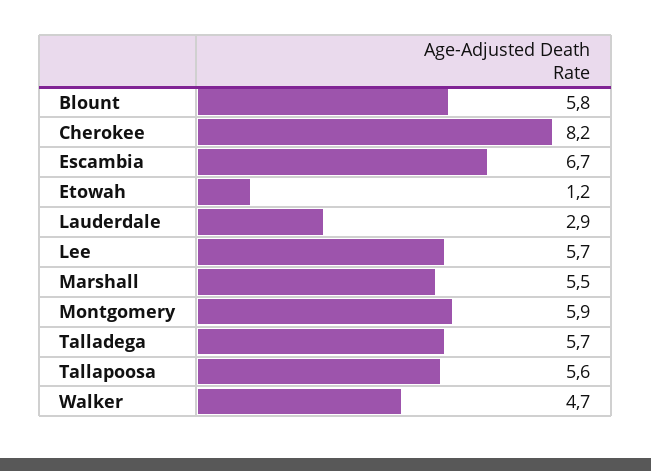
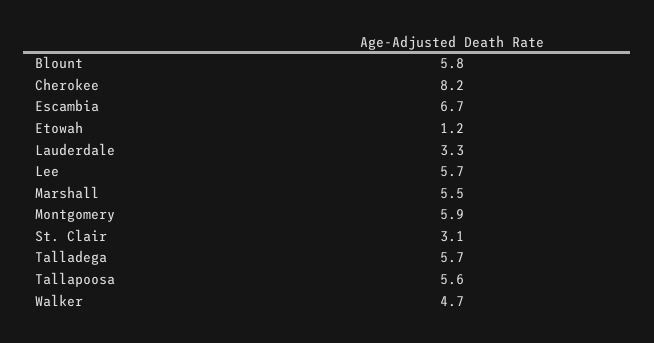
  {
    "Blount": 5.8,
    "Cherokee": 8.2,
    "Escambia": 6.7,
    "Etowah": 1.2,
-   "Lauderdale": 2.9,
+   "Lauderdale": 3.3,
    "Lee": 5.7,
    "Marshall": 5.5,
    "Montgomery": 5.9,
    "Talladega": 5.7,
    "Tallapoosa": 5.6,
-   "Walker": 4.7
+   "Walker": 4.7,
+   "St. Clair": 3.1
  }

